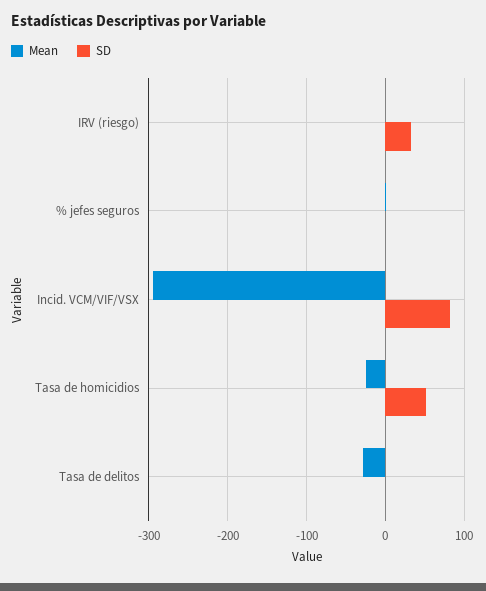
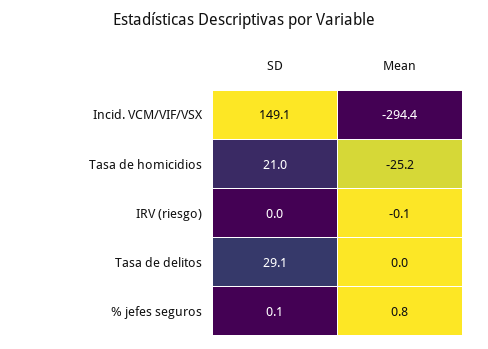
  {
    "Mean": {
      "IRV (riesgo)": -0.1,
      "% jefes seguros": 0.8,
      "Incid. VCM/VIF/VSX": -294.4,
      "Tasa de homicidios": -25.2,
-     "Tasa de delitos": -30
+     "Tasa de delitos": 0
    },
    "SD": {
-     "IRV (riesgo)": 30,
+     "IRV (riesgo)": 0,
      "% jefes seguros": 0.1,
-     "Incid. VCM/VIF/VSX": 80,
+     "Incid. VCM/VIF/VSX": 149.1,
-     "Tasa de homicidios": 50,
+     "Tasa de homicidios": 21,
-     "Tasa de delitos": 0
+     "Tasa de delitos": 29.1
    }
  }

